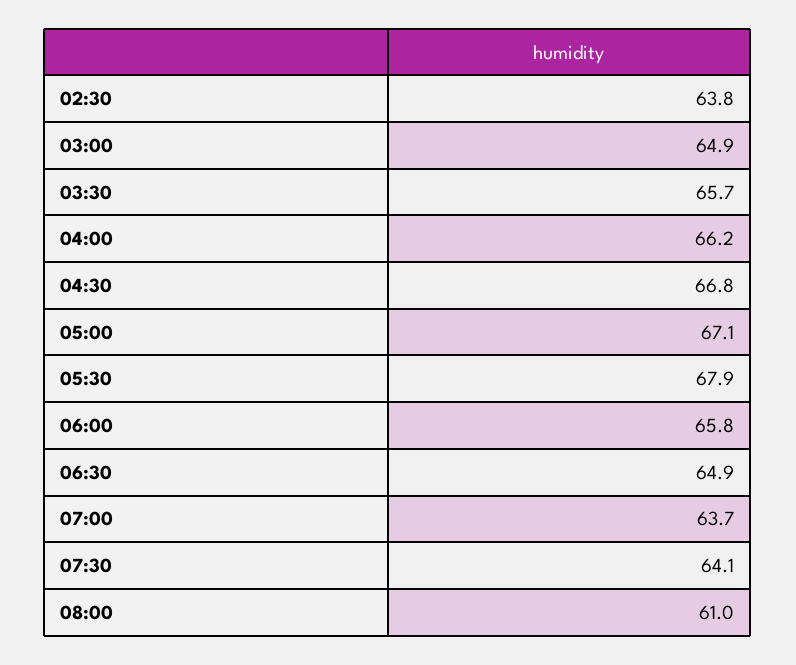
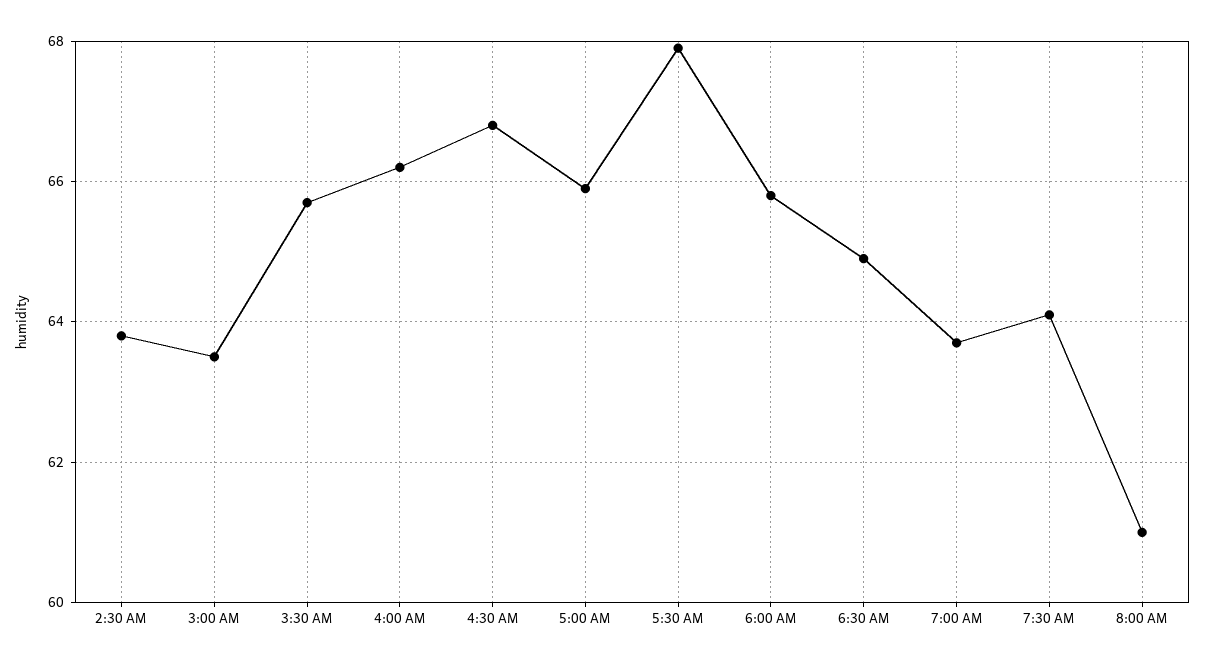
  {
    "02:30": 63.8,
-   "03:00": 64.9,
+   "03:00": 63.5,
    "03:30": 65.7,
    "04:00": 66.2,
    "04:30": 66.8,
-   "05:00": 67.1,
+   "05:00": 66,
    "05:30": 67.9,
    "06:00": 65.8,
    "06:30": 64.9,
    "07:00": 63.7,
    "07:30": 64.1,
    "08:00": 61
  }

